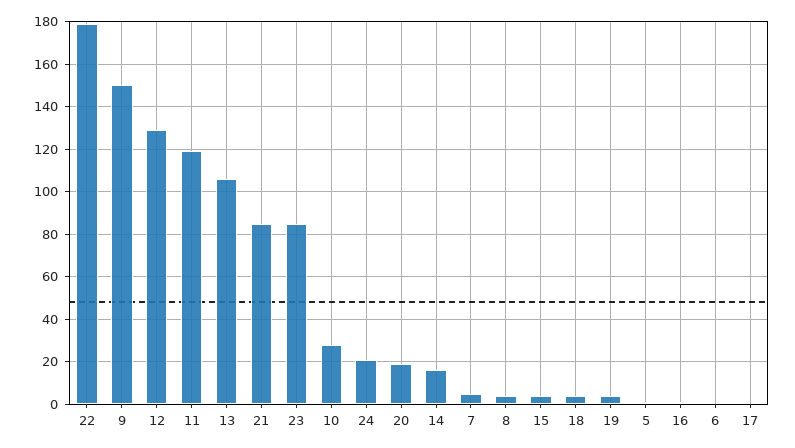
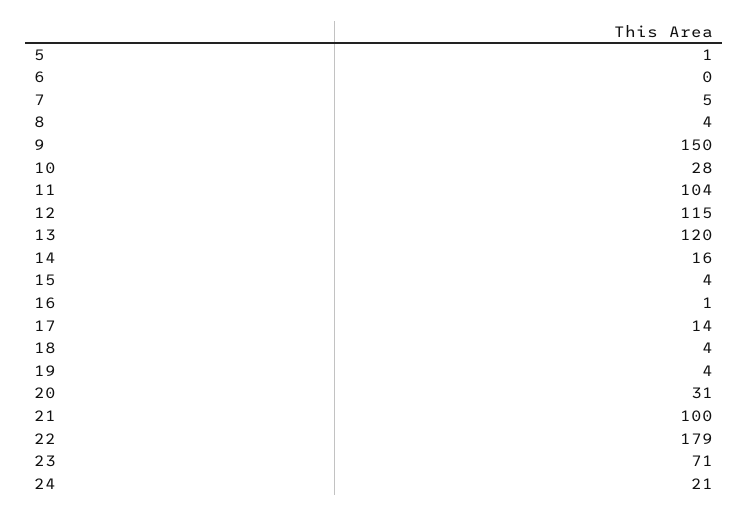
  {
    "22": 179,
    "9": 150,
-   "12": 130,
+   "12": 115,
-   "11": 120,
+   "11": 104,
-   "13": 105,
+   "13": 120,
-   "21": 85,
+   "21": 100,
-   "23": 85,
+   "23": 71,
    "10": 28,
    "24": 21,
-   "20": 20,
+   "20": 31,
    "14": 16,
    "7": 5,
    "8": 4,
    "15": 4,
    "18": 4,
    "19": 4,
    "5": 1,
    "16": 1,
    "6": 0,
-   "17": 0
+   "17": 14
  }

